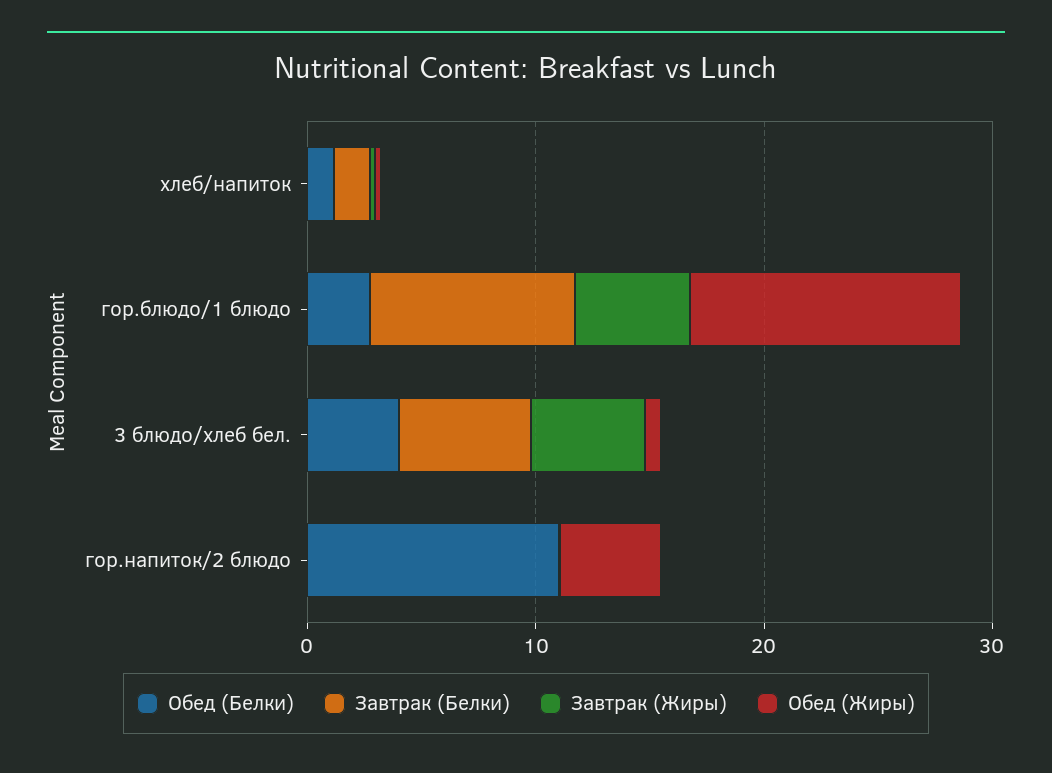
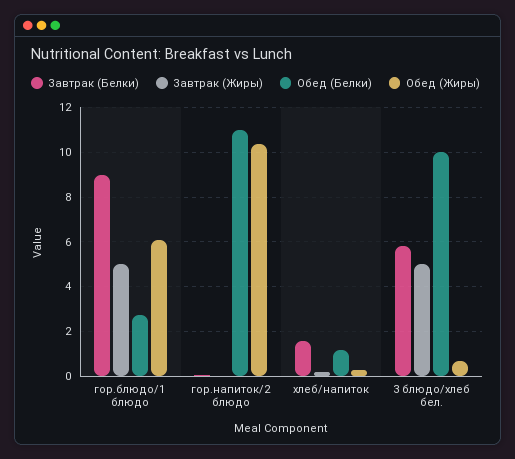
  {
    "Обед (Белки)": {
      "хлеб/напиток": 1,
      "гор.блюдо/1 блюдо": 2.5,
-     "3 блюдо/хлеб бел.": 4,
+     "3 блюдо/хлеб бел.": 10,
      "гор.напиток/2 блюдо": 11
    },
    "Завтрак (Белки)": {
      "хлеб/напиток": 1.5,
      "гор.блюдо/1 блюдо": 9,
      "3 блюдо/хлеб бел.": 6,
      "гор.напиток/2 блюдо": 0
    },
    "Завтрак (Жиры)": {
      "хлеб/напиток": 0,
      "гор.блюдо/1 блюдо": 5,
      "3 блюдо/хлеб бел.": 5,
      "гор.напиток/2 блюдо": 0
    },
    "Обед (Жиры)": {
      "хлеб/напиток": 0.5,
-     "гор.блюдо/1 блюдо": 12,
+     "гор.блюдо/1 блюдо": 6,
      "3 блюдо/хлеб бел.": 0.5,
-     "гор.напиток/2 блюдо": 4
+     "гор.напиток/2 блюдо": 10.5
    }
  }

